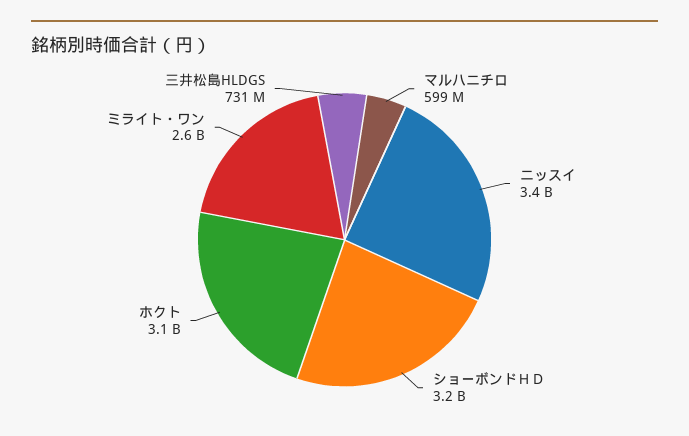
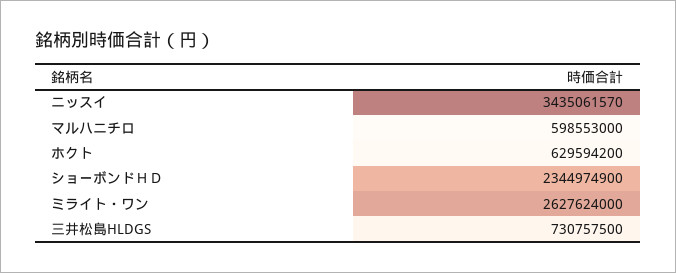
  {
    "マルハニチロ": 598553000,
    "ニッスイ": 3435061570,
-   "ショーボンドＨＤ": 3200000000,
+   "ショーボンドＨＤ": 2344974900,
-   "ホクト": 3100000000,
+   "ホクト": 629594200,
    "ミライト・ワン": 2627624000,
    "三井松島HLDGS": 730757500
  }

